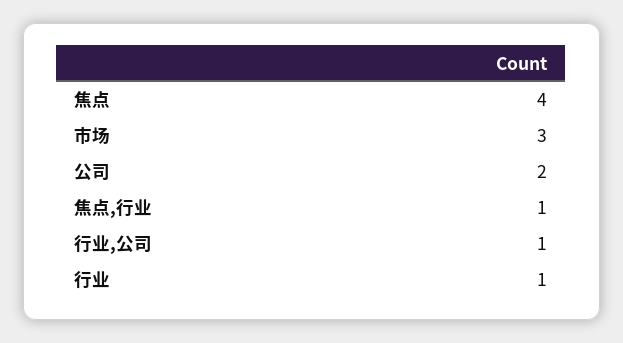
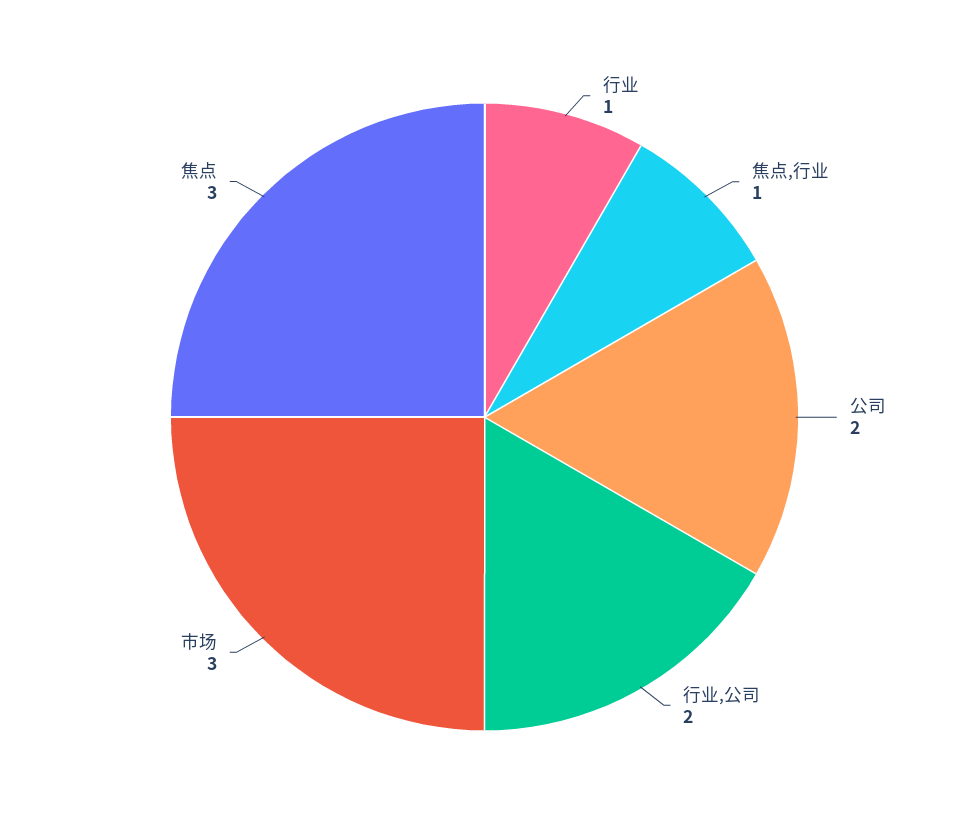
  {
-   "焦点": 4,
+   "焦点": 3,
    "市场": 3,
    "公司": 2,
    "焦点,行业": 1,
-   "行业,公司": 1,
+   "行业,公司": 2,
    "行业": 1
  }

